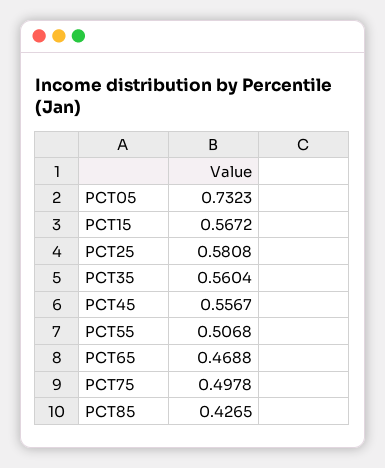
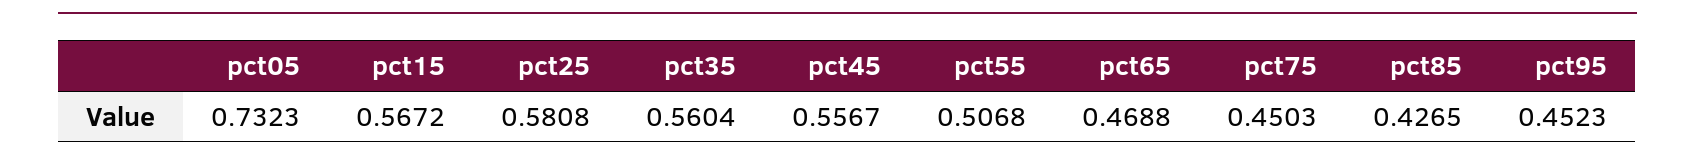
  {
    "PCT05": 0.7323,
    "PCT15": 0.5672,
    "PCT25": 0.5808,
    "PCT35": 0.5604,
    "PCT45": 0.5567,
    "PCT55": 0.5068,
    "PCT65": 0.4688,
-   "PCT75": 0.4978,
+   "PCT75": 0.4503,
-   "PCT85": 0.4265
+   "PCT85": 0.4265,
+   "pct95": 0.4523
  }

